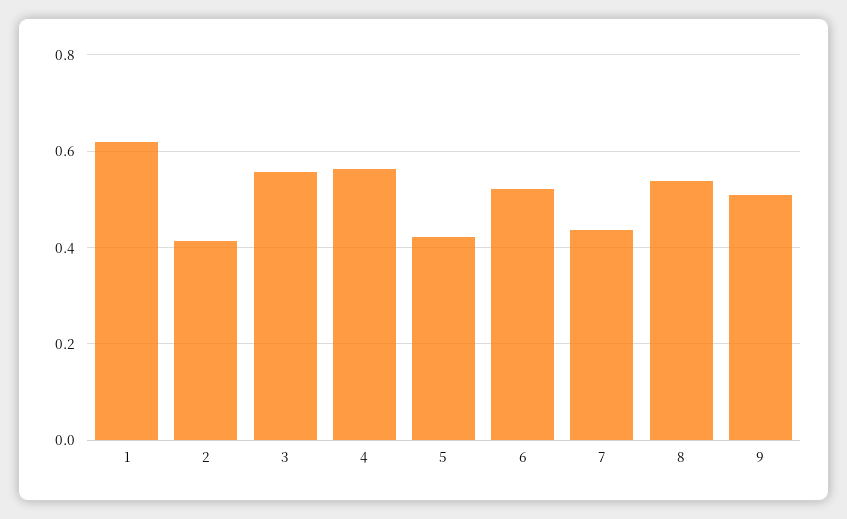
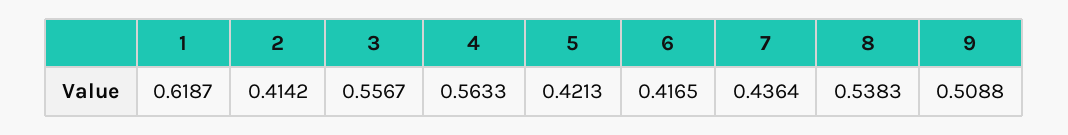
  {
    "1": 0.6187,
    "2": 0.4142,
    "3": 0.5567,
    "4": 0.5633,
    "5": 0.4213,
-   "6": 0.52,
+   "6": 0.4165,
    "7": 0.4364,
    "8": 0.5383,
    "9": 0.5088
  }

